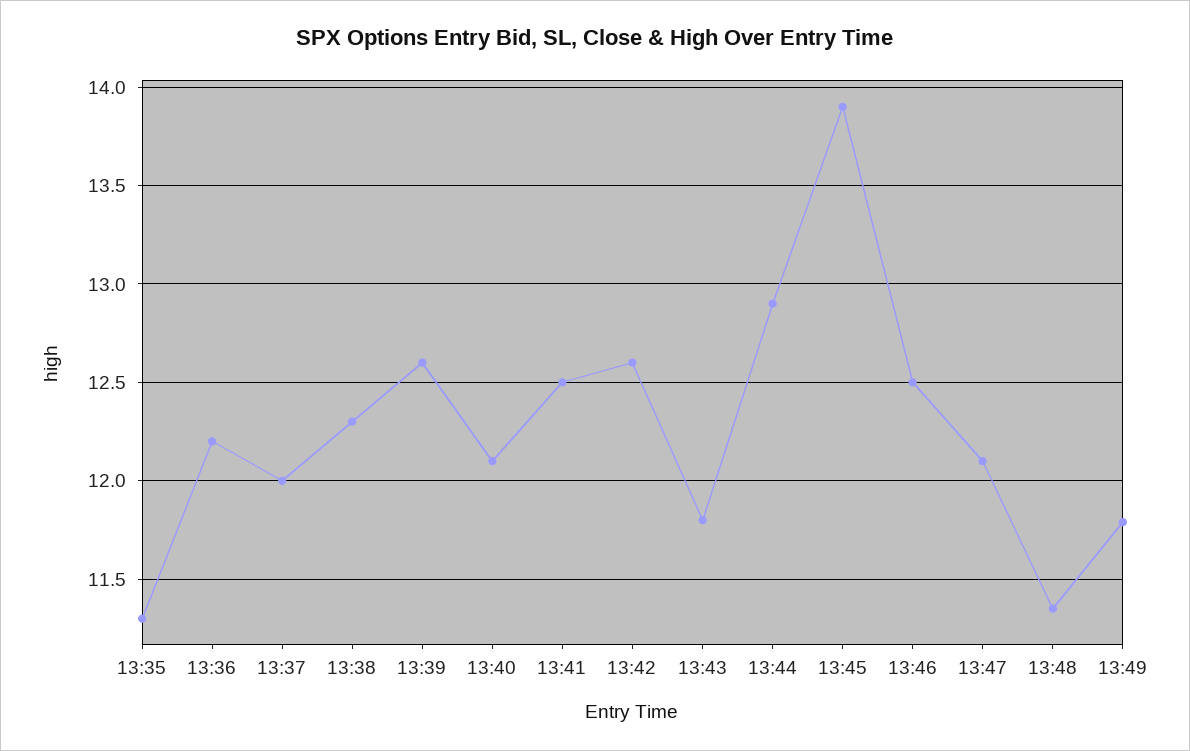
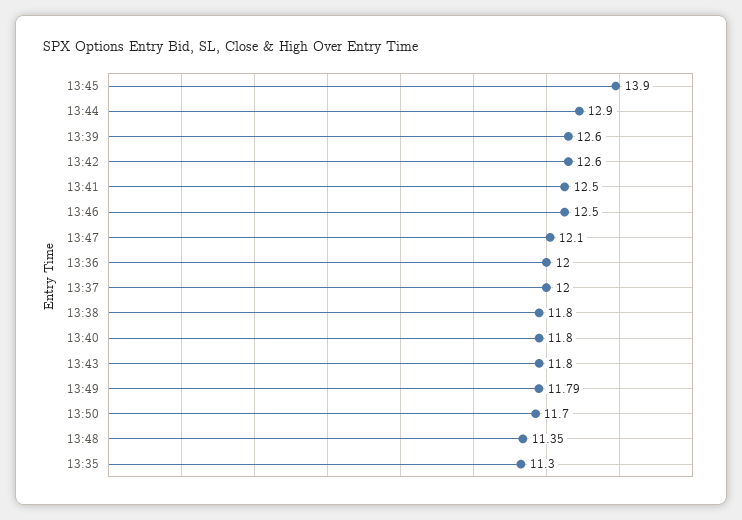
  {
    "13:35": 11.3,
-   "13:36": 12.2,
+   "13:36": 12,
    "13:37": 12,
-   "13:38": 12.3,
+   "13:38": 11.8,
    "13:39": 12.6,
-   "13:40": 12.1,
+   "13:40": 11.8,
    "13:41": 12.5,
    "13:42": 12.6,
    "13:43": 11.8,
    "13:44": 12.9,
    "13:45": 13.9,
    "13:46": 12.5,
    "13:47": 12.1,
    "13:48": 11.35,
-   "13:49": 11.79
+   "13:49": 11.79,
+   "13:50": 11.7
  }

